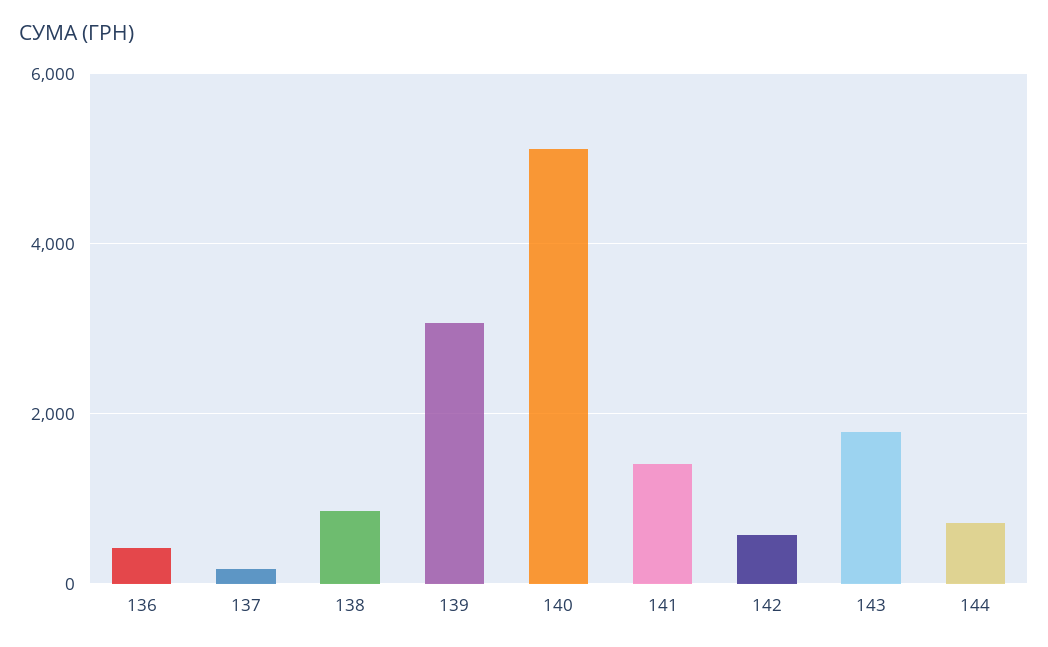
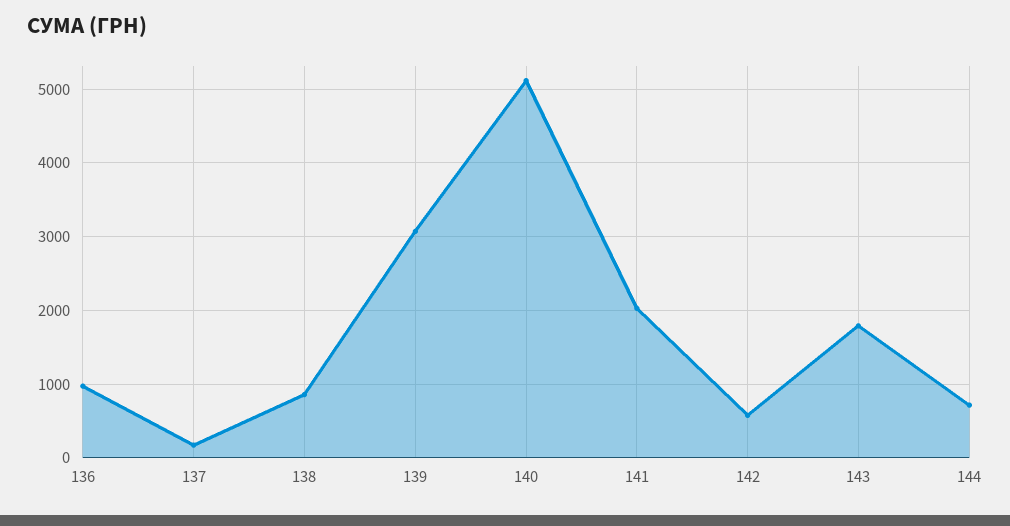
  {
-   "136": 400,
+   "136": 1000,
    "137": 200,
    "138": 900,
    "139": 3100,
    "140": 5100,
-   "141": 1400,
+   "141": 2000,
    "142": 600,
    "143": 1800,
    "144": 700
  }

